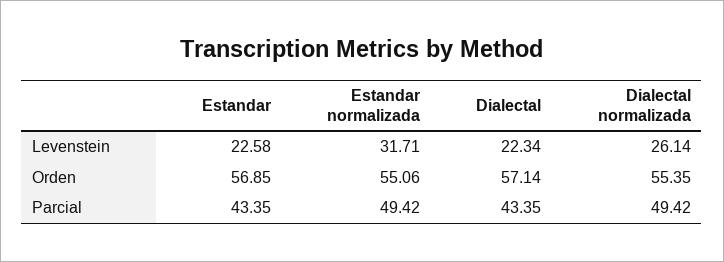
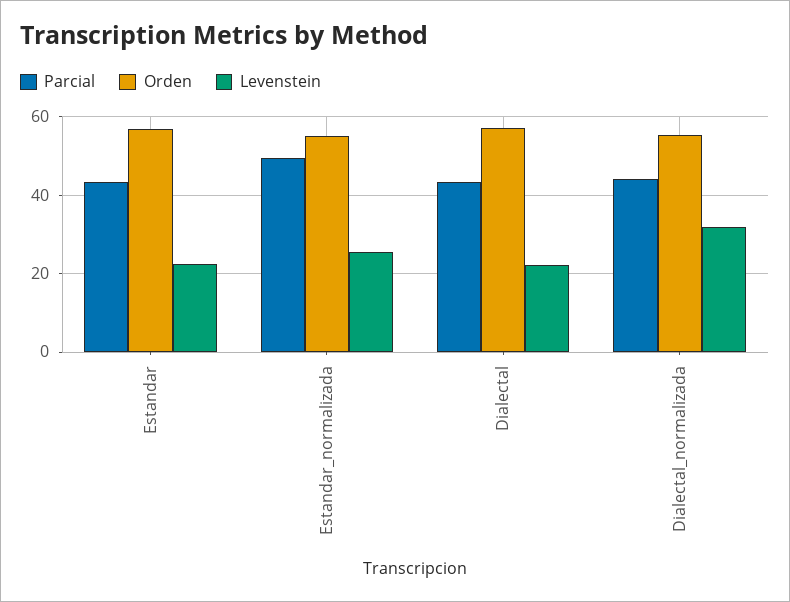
  {
    "Levenstein": {
      "Estandar": 22.58,
-     "Estandar normalizada": 31.71,
+     "Estandar normalizada": 26,
      "Dialectal": 22.34,
-     "Dialectal normalizada": 26.14
+     "Dialectal normalizada": 32
    },
    "Orden": {
      "Estandar": 56.85,
      "Estandar normalizada": 55.06,
      "Dialectal": 57.14,
      "Dialectal normalizada": 55.35
    },
    "Parcial": {
      "Estandar": 43.35,
      "Estandar normalizada": 49.42,
      "Dialectal": 43.35,
-     "Dialectal normalizada": 49.42
+     "Dialectal normalizada": 44
    }
  }

